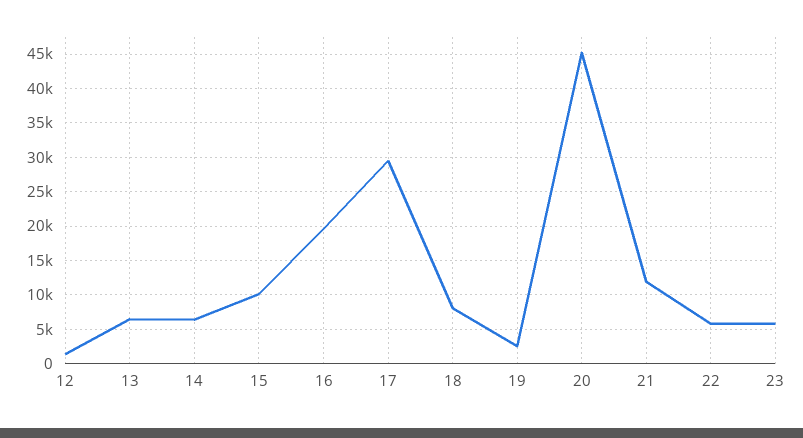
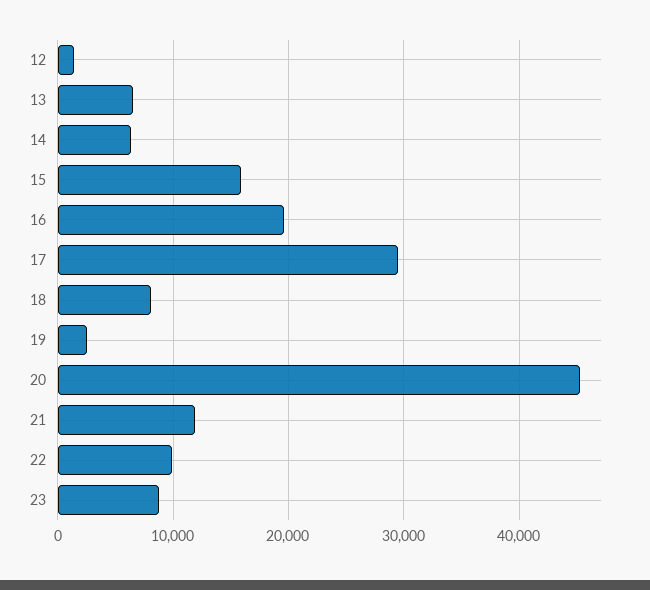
  {
    "12": 1000,
    "13": 7000,
    "14": 6000,
-   "15": 10000,
+   "15": 16000,
    "16": 20000,
    "17": 29000,
    "18": 8000,
    "19": 3000,
    "20": 45000,
    "21": 12000,
-   "22": 6000,
+   "22": 10000,
-   "23": 6000
+   "23": 9000
  }

